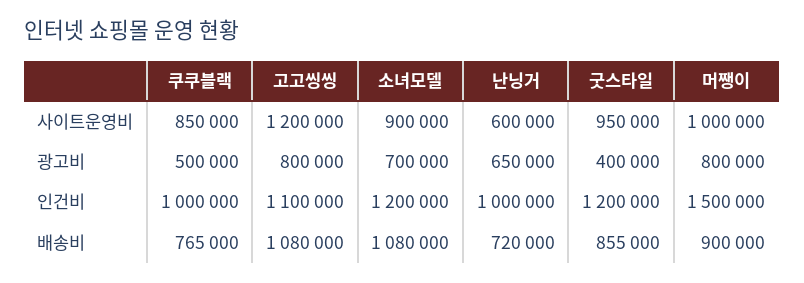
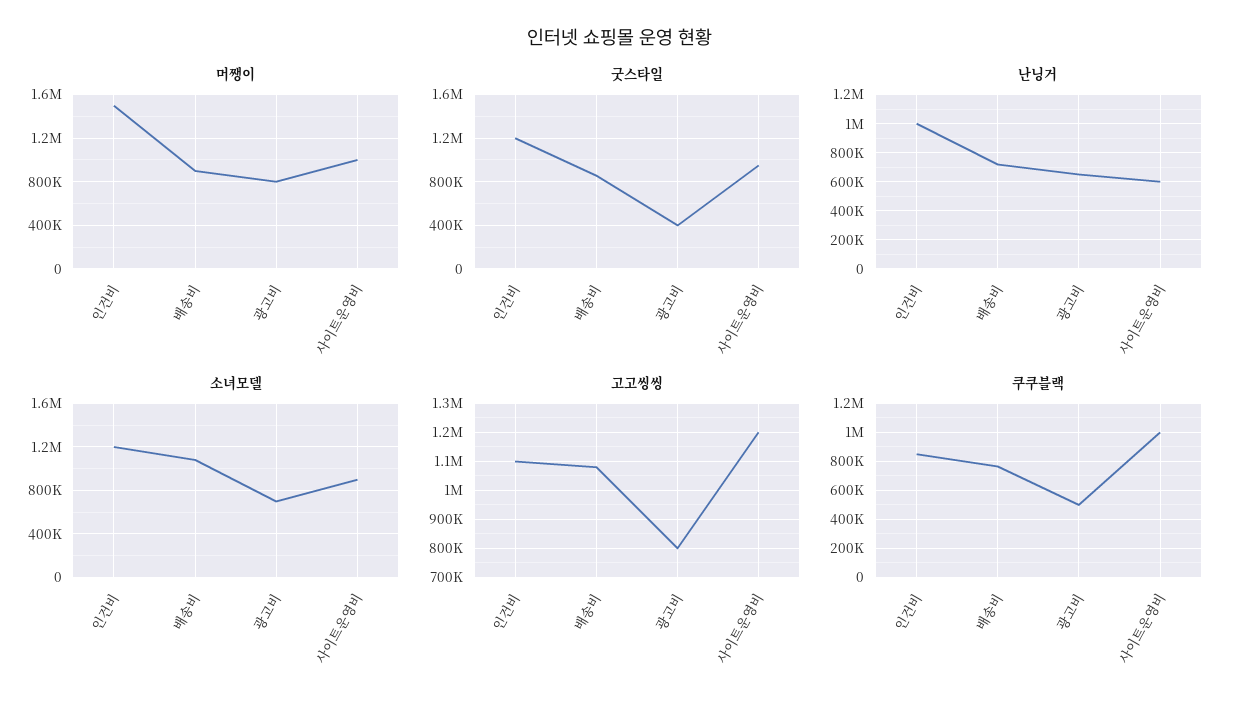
  {
    "쿠쿠블랙": {
-     "사이트운영비": 850000,
+     "사이트운영비": 1000000,
      "광고비": 500000,
-     "인건비": 1000000,
+     "인건비": 850000,
      "배송비": 765000
    },
    "고고씽씽": {
      "사이트운영비": 1200000,
      "광고비": 800000,
      "인건비": 1100000,
      "배송비": 1080000
    },
    "소녀모델": {
      "사이트운영비": 900000,
      "광고비": 700000,
      "인건비": 1200000,
      "배송비": 1080000
    },
    "난닝거": {
      "사이트운영비": 600000,
      "광고비": 650000,
      "인건비": 1000000,
      "배송비": 720000
    },
    "굿스타일": {
      "사이트운영비": 950000,
      "광고비": 400000,
      "인건비": 1200000,
      "배송비": 855000
    },
    "머쨍이": {
      "사이트운영비": 1000000,
      "광고비": 800000,
      "인건비": 1500000,
      "배송비": 900000
    }
  }

